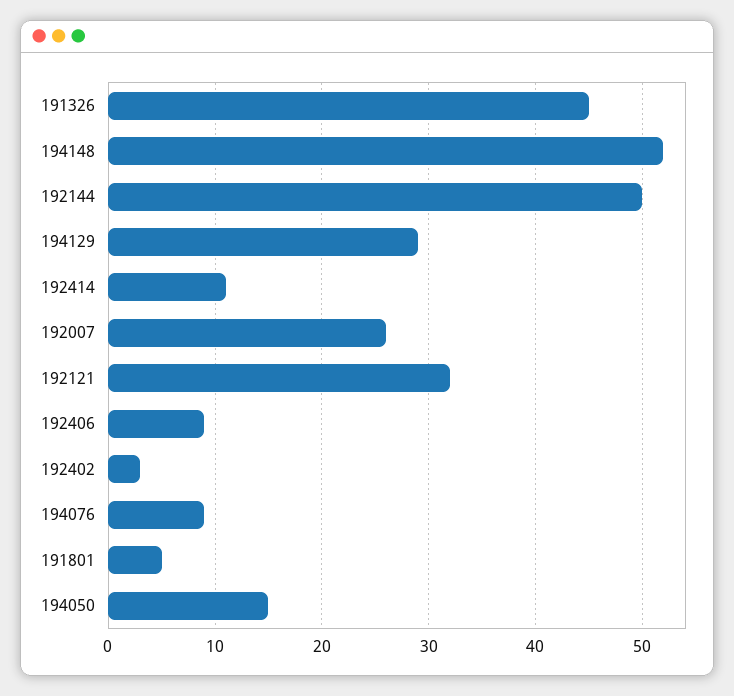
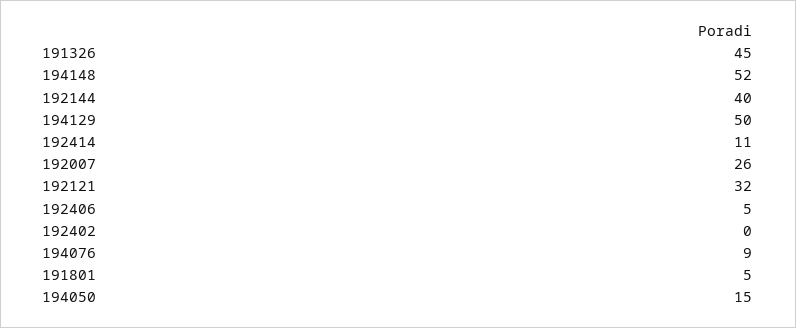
  {
    "191326": 45,
    "194148": 52,
-   "192144": 50,
+   "192144": 40,
-   "194129": 29,
+   "194129": 50,
    "192414": 11,
    "192007": 26,
    "192121": 32,
-   "192406": 9,
+   "192406": 5,
-   "192402": 3,
+   "192402": 0,
    "194076": 9,
    "191801": 5,
    "194050": 15
  }

